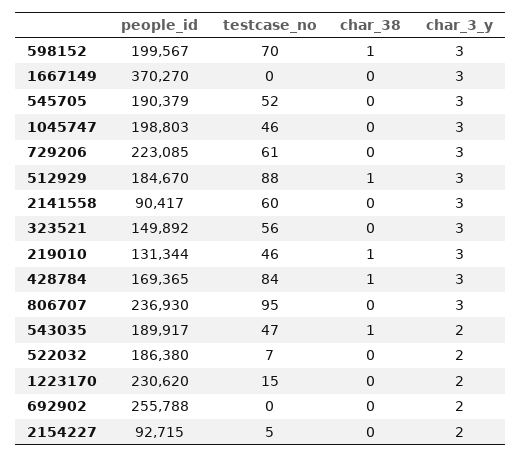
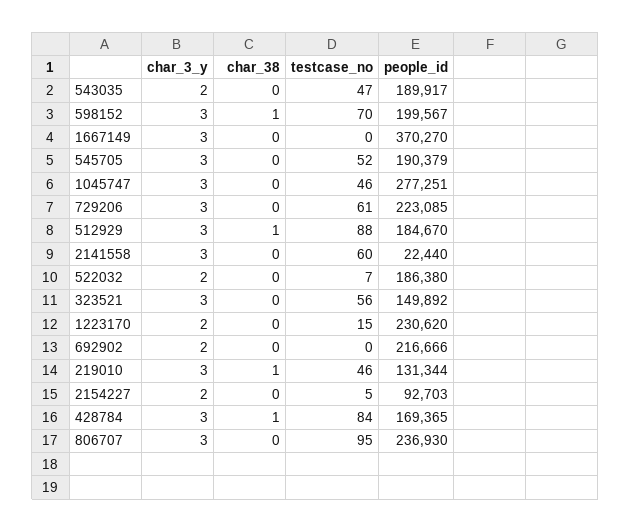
  {
    "people_id": {
      "598152": 199567,
      "1667149": 370270,
      "545705": 190379,
-     "1045747": 198803,
+     "1045747": 277251,
      "729206": 223085,
      "512929": 184670,
-     "2141558": 90417,
+     "2141558": 22440,
      "323521": 149892,
      "219010": 131344,
      "428784": 169365,
      "806707": 236930,
      "543035": 189917,
      "522032": 186380,
      "1223170": 230620,
-     "692902": 255788,
+     "692902": 216666,
-     "2154227": 92715
+     "2154227": 92703
    },
    "testcase_no": {
      "598152": 70,
      "1667149": 0,
      "545705": 52,
      "1045747": 46,
      "729206": 61,
      "512929": 88,
      "2141558": 60,
      "323521": 56,
      "219010": 46,
      "428784": 84,
      "806707": 95,
      "543035": 47,
      "522032": 7,
      "1223170": 15,
      "692902": 0,
      "2154227": 5
    },
    "char_38": {
      "598152": 1,
      "1667149": 0,
      "545705": 0,
      "1045747": 0,
      "729206": 0,
      "512929": 1,
      "2141558": 0,
      "323521": 0,
      "219010": 1,
      "428784": 1,
      "806707": 0,
-     "543035": 1,
+     "543035": 0,
      "522032": 0,
      "1223170": 0,
      "692902": 0,
      "2154227": 0
    },
    "char_3_y": {
      "598152": 3,
      "1667149": 3,
      "545705": 3,
      "1045747": 3,
      "729206": 3,
      "512929": 3,
      "2141558": 3,
      "323521": 3,
      "219010": 3,
      "428784": 3,
      "806707": 3,
      "543035": 2,
      "522032": 2,
      "1223170": 2,
      "692902": 2,
      "2154227": 2
    }
  }

